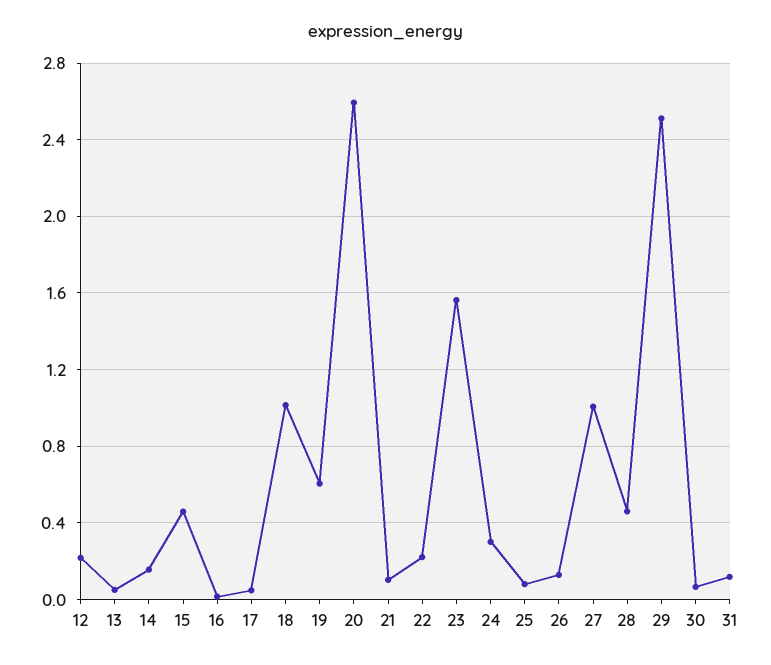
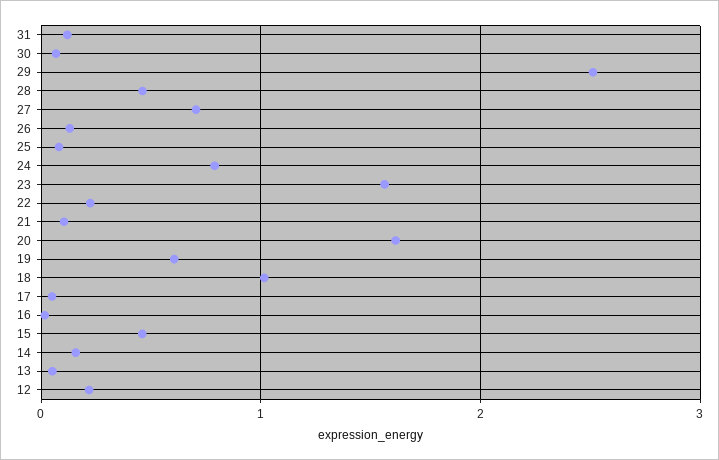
  {
    "12": 0.2,
    "13": 0.05,
    "14": 0.15,
    "15": 0.45,
    "16": 0,
    "17": 0.05,
    "18": 1,
    "19": 0.6,
-   "20": 2.6,
+   "20": 1.6,
    "21": 0.1,
    "22": 0.2,
    "23": 1.55,
-   "24": 0.3,
+   "24": 0.8,
    "25": 0.1,
    "26": 0.15,
-   "27": 1,
+   "27": 0.7,
    "28": 0.45,
    "29": 2.5,
    "30": 0.05,
    "31": 0.1
  }

